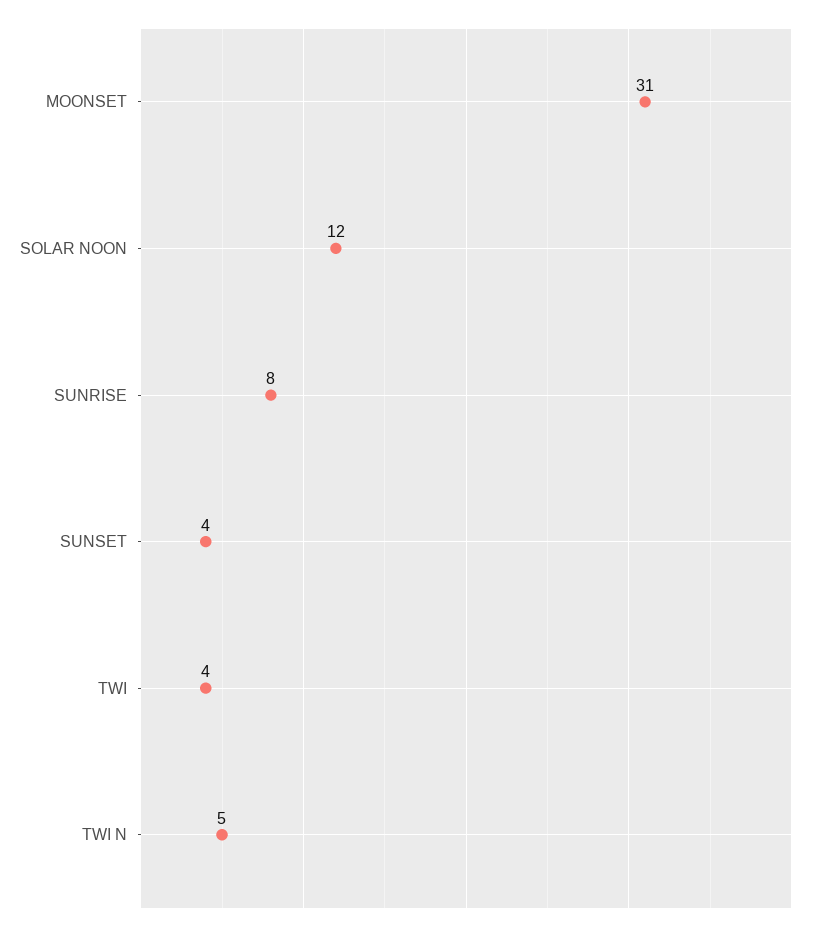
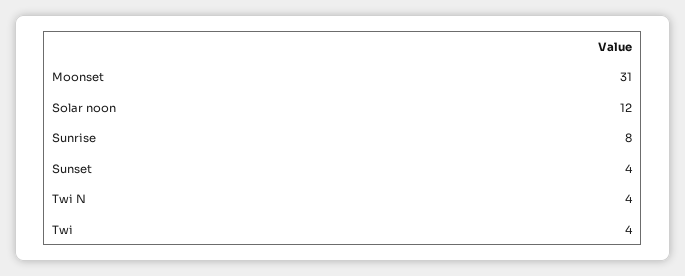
  {
    "MOONSET": 31,
    "SOLAR NOON": 12,
    "SUNRISE": 8,
    "SUNSET": 4,
    "TWI": 4,
-   "TWI N": 5
+   "TWI N": 4
  }

